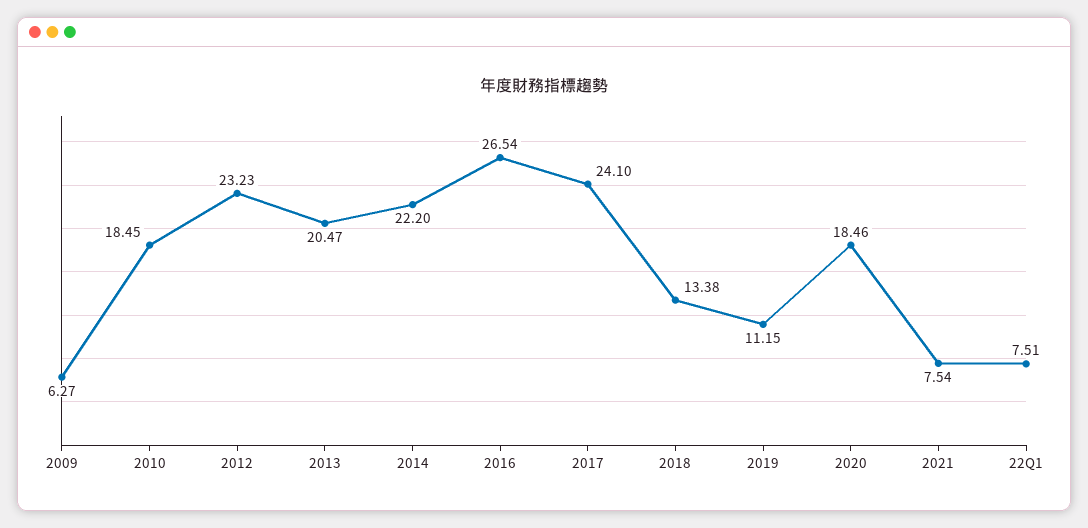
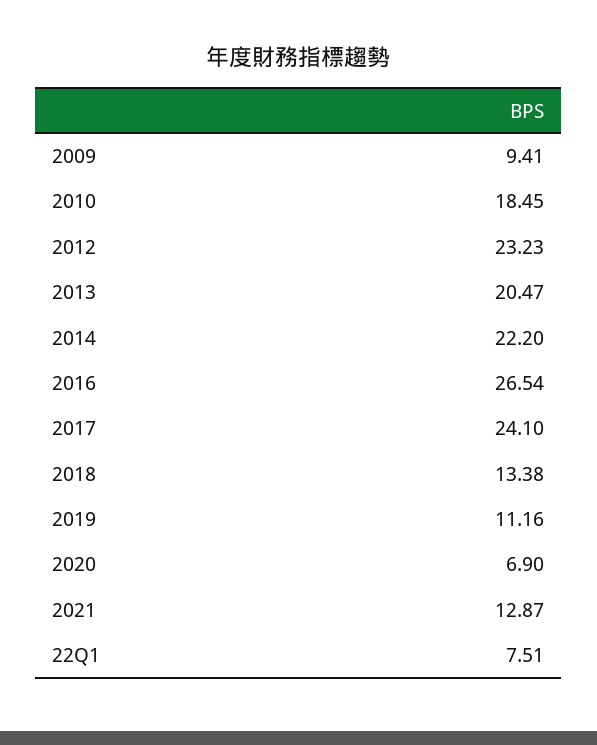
  {
-   "2009": 6.27,
+   "2009": 9.41,
    "2010": 18.45,
    "2012": 23.23,
    "2013": 20.47,
    "2014": 22.2,
    "2016": 26.54,
    "2017": 24.1,
    "2018": 13.38,
-   "2019": 11.15,
+   "2019": 11.16,
-   "2020": 18.46,
+   "2020": 6.9,
-   "2021": 7.54,
+   "2021": 12.87,
    "22Q1": 7.51
  }

